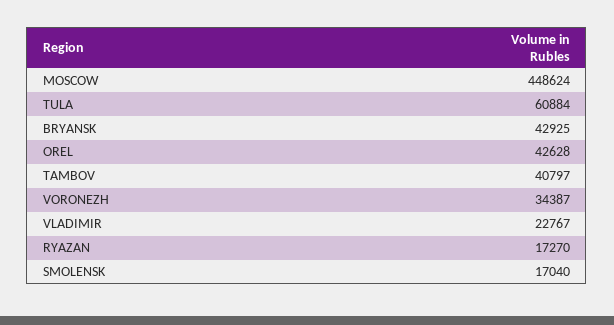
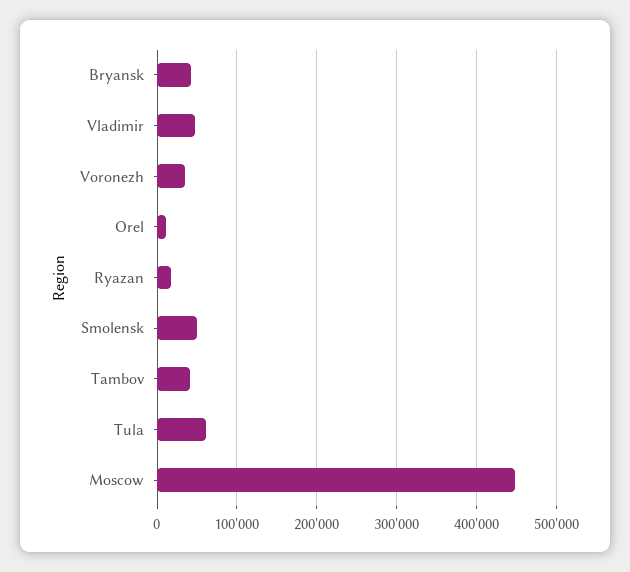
  {
    "MOSCOW": 448624,
    "TULA": 60884,
    "BRYANSK": 42925,
-   "OREL": 42628,
+   "OREL": 10000,
    "TAMBOV": 40797,
    "VORONEZH": 34387,
-   "VLADIMIR": 22767,
+   "VLADIMIR": 50000,
    "RYAZAN": 17270,
-   "SMOLENSK": 17040
+   "SMOLENSK": 50000
  }

